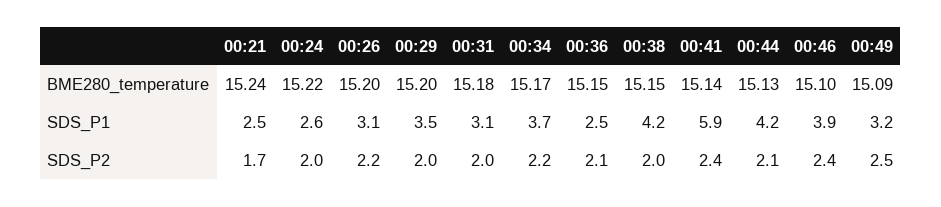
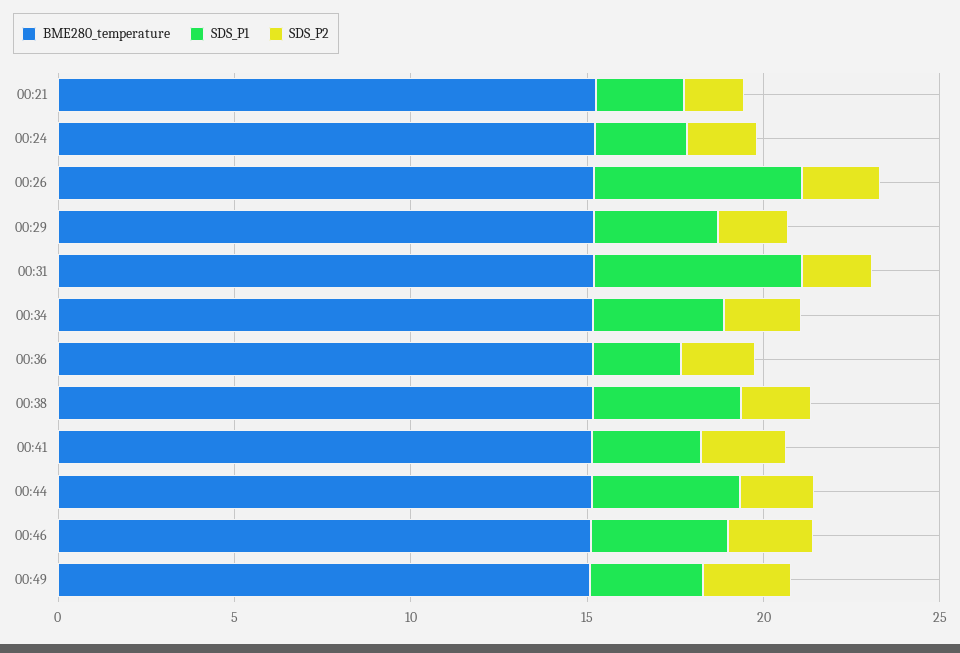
  {
    "BME280_temperature": {
      "00:21": 15.24,
      "00:24": 15.22,
      "00:26": 15.2,
      "00:29": 15.2,
      "00:31": 15.18,
      "00:34": 15.17,
      "00:36": 15.15,
      "00:38": 15.15,
      "00:41": 15.14,
      "00:44": 15.13,
      "00:46": 15.1,
      "00:49": 15.09
    },
    "SDS_P1": {
      "00:21": 2.5,
      "00:24": 2.6,
-     "00:26": 3.1,
+     "00:26": 6,
      "00:29": 3.5,
-     "00:31": 3.1,
+     "00:31": 6,
      "00:34": 3.7,
      "00:36": 2.5,
      "00:38": 4.2,
-     "00:41": 5.9,
+     "00:41": 3,
      "00:44": 4.2,
      "00:46": 3.9,
      "00:49": 3.2
    },
    "SDS_P2": {
      "00:21": 1.7,
      "00:24": 2,
      "00:26": 2.2,
      "00:29": 2,
      "00:31": 2,
      "00:34": 2.2,
      "00:36": 2.1,
      "00:38": 2,
      "00:41": 2.4,
      "00:44": 2.1,
      "00:46": 2.4,
      "00:49": 2.5
    }
  }

